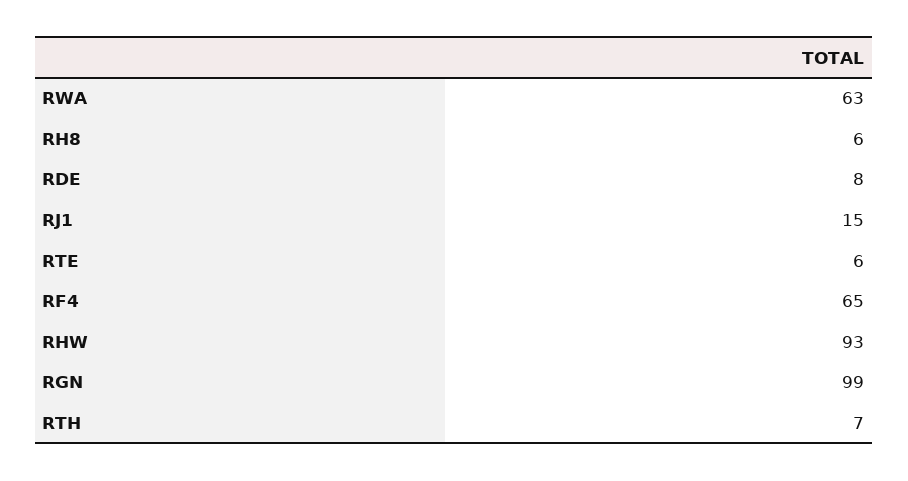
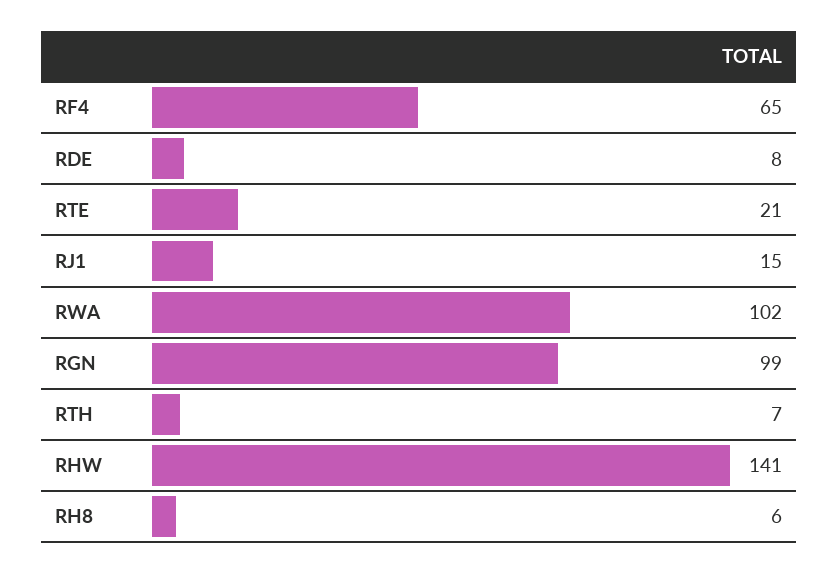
  {
-   "RWA": 63,
+   "RWA": 102,
    "RH8": 6,
    "RDE": 8,
    "RJ1": 15,
-   "RTE": 6,
+   "RTE": 21,
    "RF4": 65,
-   "RHW": 93,
+   "RHW": 141,
    "RGN": 99,
    "RTH": 7
  }

